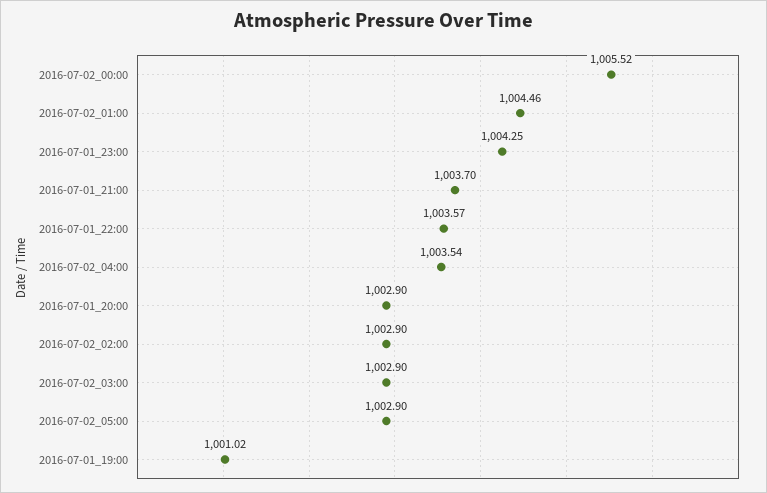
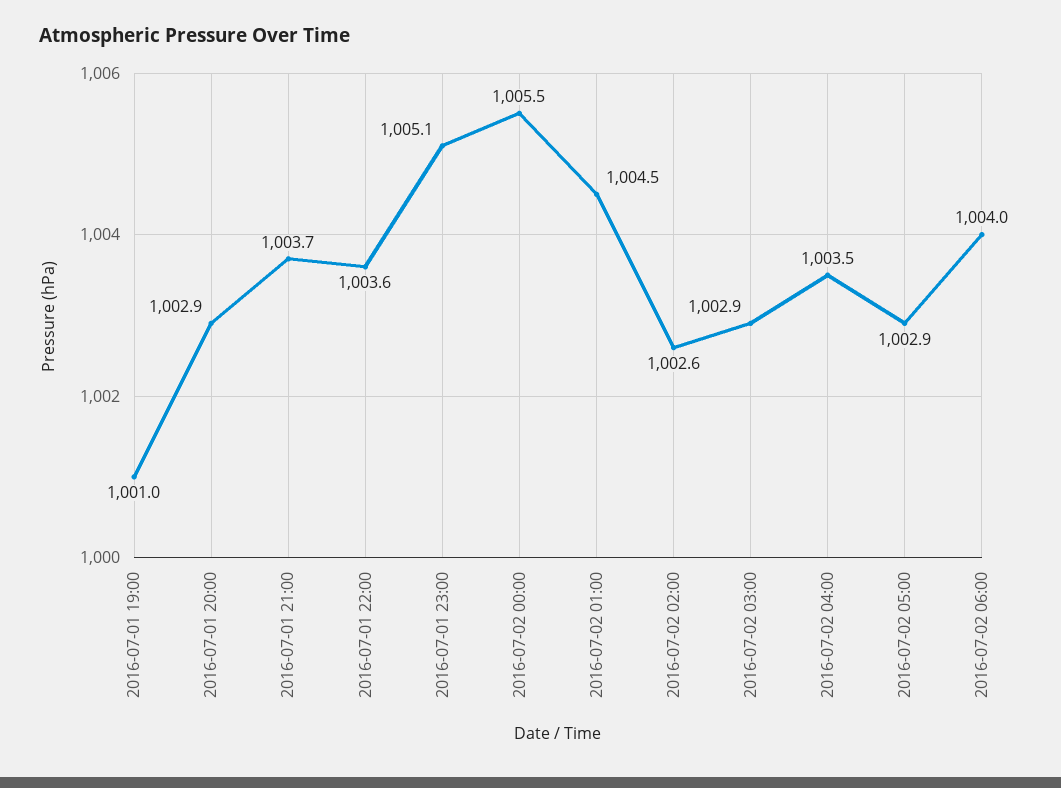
  {
    "2016-07-02_00:00": 1005.52,
    "2016-07-02_01:00": 1004.46,
-   "2016-07-01_23:00": 1004.25,
+   "2016-07-01_23:00": 1005.1,
    "2016-07-01_21:00": 1003.7,
    "2016-07-01_22:00": 1003.57,
    "2016-07-02_04:00": 1003.54,
    "2016-07-01_20:00": 1002.9,
-   "2016-07-02_02:00": 1002.9,
+   "2016-07-02_02:00": 1002.6,
    "2016-07-02_03:00": 1002.9,
    "2016-07-02_05:00": 1002.9,
-   "2016-07-01_19:00": 1001.02
+   "2016-07-01_19:00": 1001.02,
+   "2016-07-02 06:00": 1004
  }

